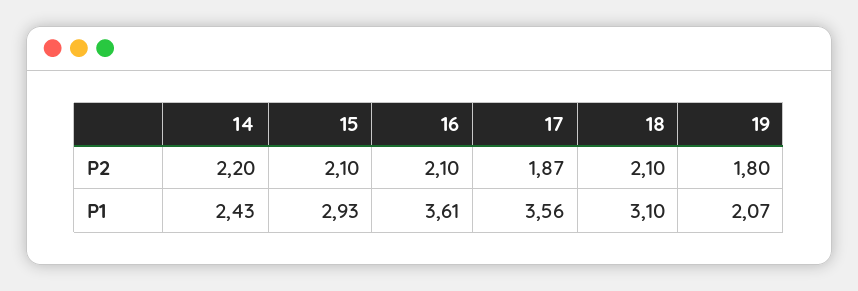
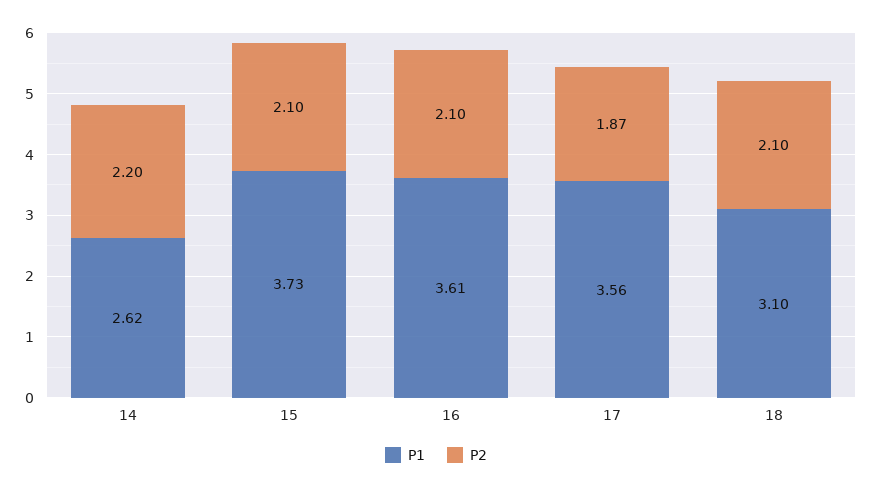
  {
    "P2": {
      "14": 2.2,
      "15": 2.1,
      "16": 2.1,
      "17": 1.87,
-     "18": 2.1,
+     "18": 2.1
-     "19": 1.8
    },
    "P1": {
-     "14": 2.43,
+     "14": 2.62,
-     "15": 2.93,
+     "15": 3.73,
      "16": 3.61,
      "17": 3.56,
-     "18": 3.1,
+     "18": 3.1
-     "19": 2.07
    }
  }

